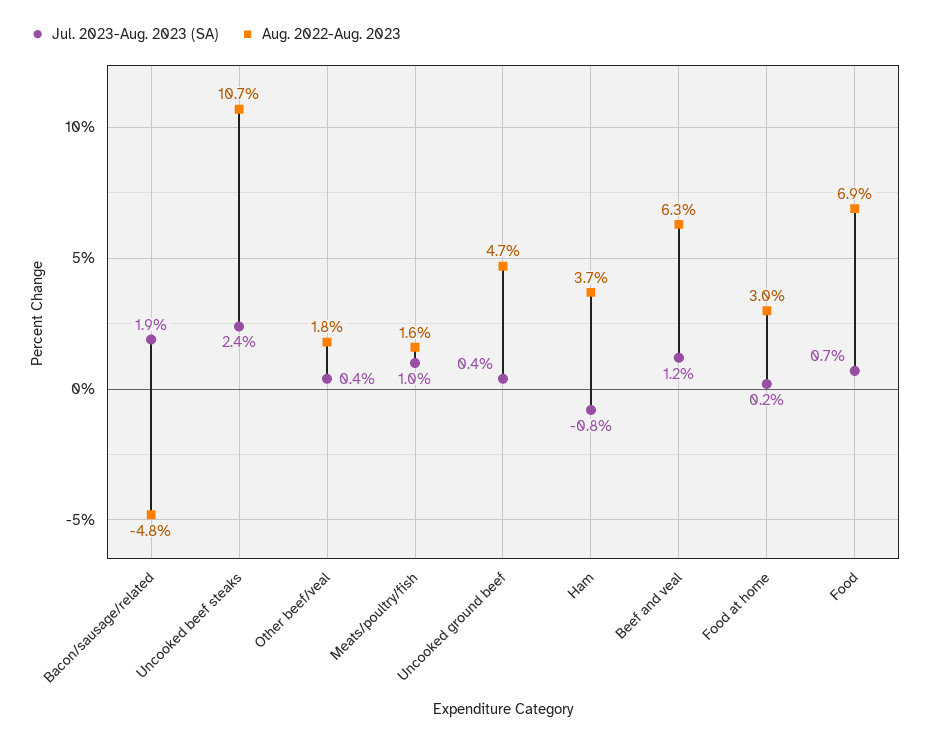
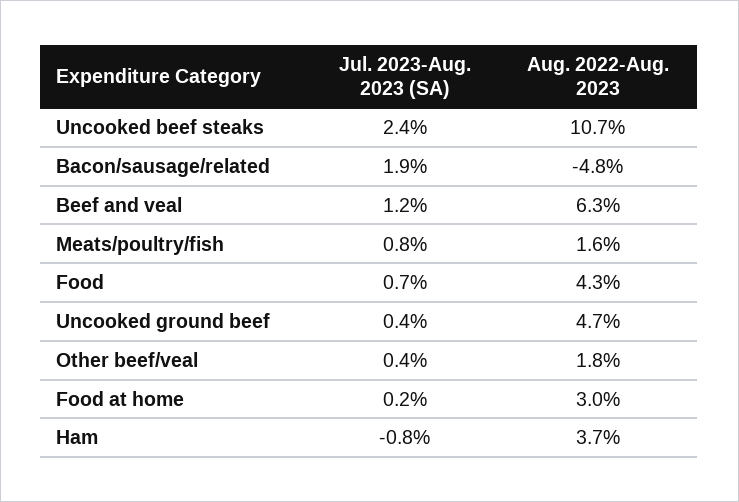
  {
    "Jul. 2023-Aug. 2023 (SA)": {
      "Bacon/sausage/related": 1.9,
      "Uncooked beef steaks": 2.4,
      "Other beef/veal": 0.4,
-     "Meats/poultry/fish": 1,
+     "Meats/poultry/fish": 0.8,
      "Uncooked ground beef": 0.4,
      "Ham": -0.8,
      "Beef and veal": 1.2,
      "Food at home": 0.2,
      "Food": 0.7
    },
    "Aug. 2022-Aug. 2023": {
      "Bacon/sausage/related": -4.8,
      "Uncooked beef steaks": 10.7,
      "Other beef/veal": 1.8,
      "Meats/poultry/fish": 1.6,
      "Uncooked ground beef": 4.7,
      "Ham": 3.7,
      "Beef and veal": 6.3,
      "Food at home": 3,
-     "Food": 6.9
+     "Food": 4.3
    }
  }

